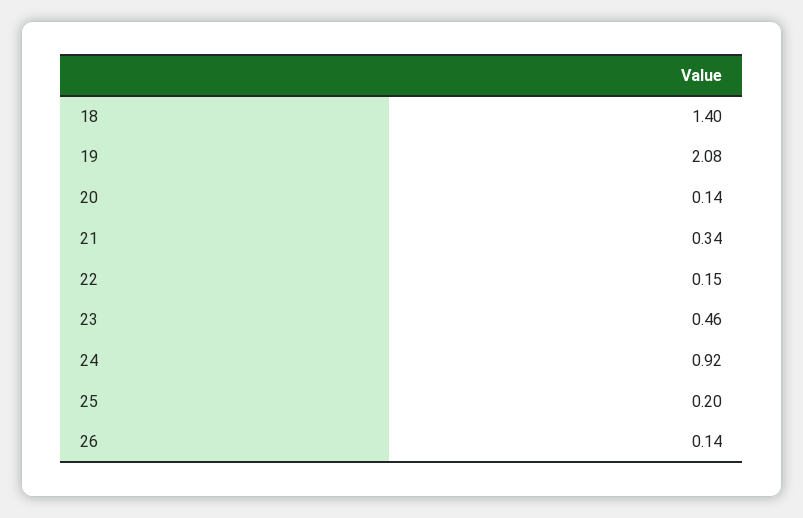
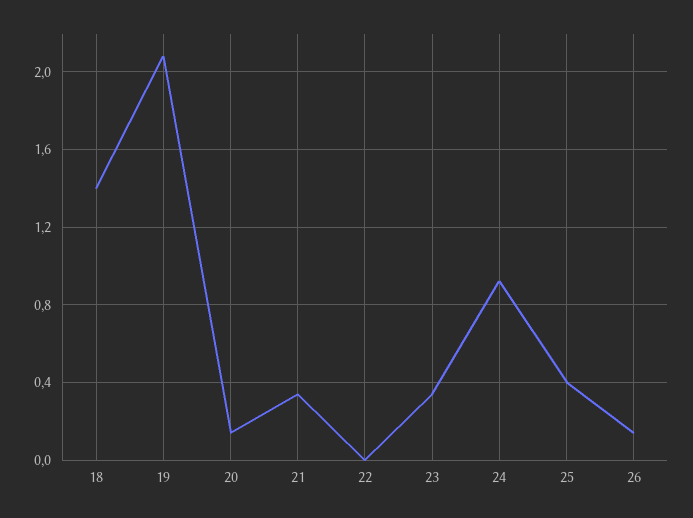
  {
    "18": 1.4,
    "19": 2.08,
    "20": 0.14,
    "21": 0.34,
-   "22": 0.15,
+   "22": 0,
-   "23": 0.46,
+   "23": 0.35,
    "24": 0.92,
-   "25": 0.2,
+   "25": 0.4,
    "26": 0.14
  }

